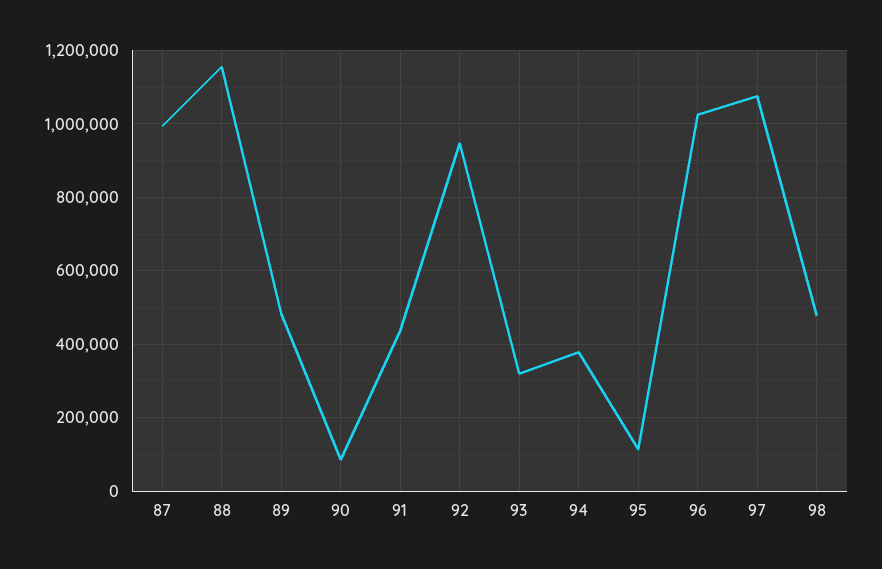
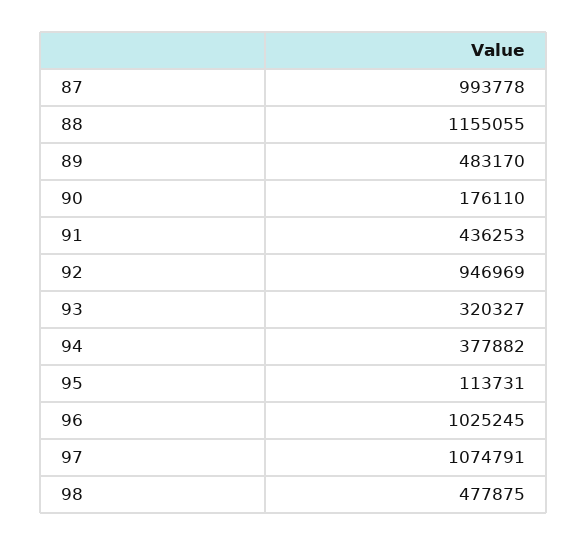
  {
    "87": 993778,
    "88": 1155055,
    "89": 483170,
-   "90": 80000,
+   "90": 176110,
    "91": 436253,
    "92": 946969,
    "93": 320327,
    "94": 377882,
    "95": 113731,
    "96": 1025245,
    "97": 1074791,
    "98": 477875
  }

